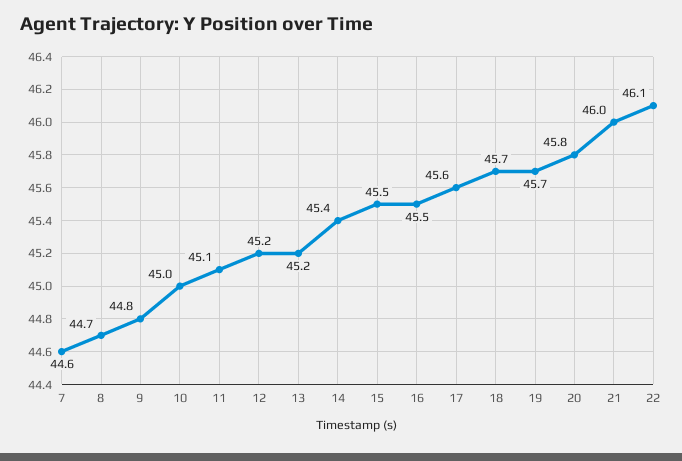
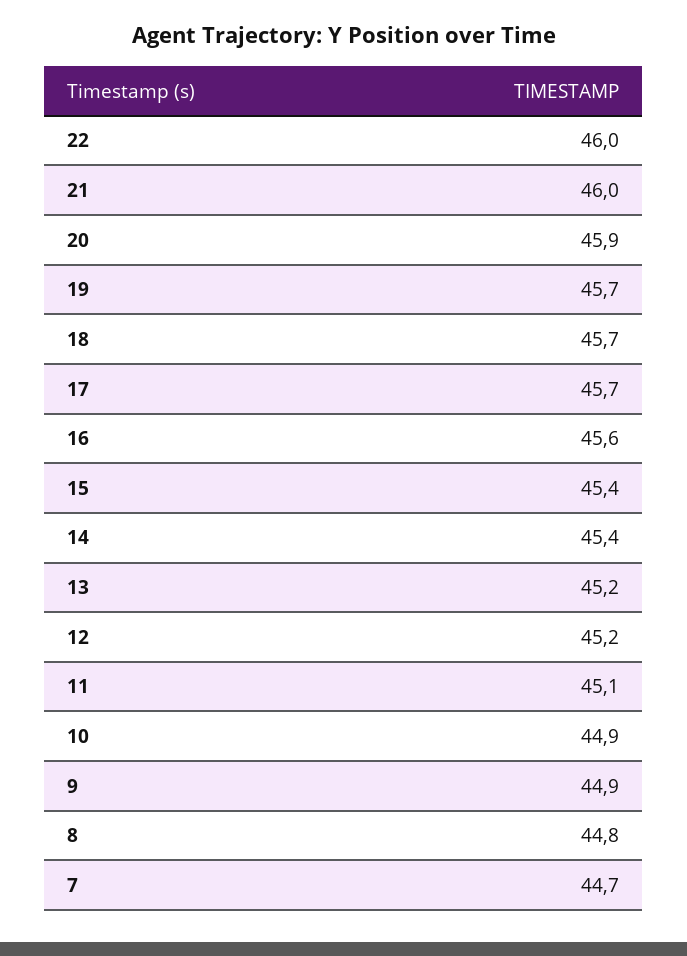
  {
-   "7": 44.6,
+   "7": 44.7,
-   "8": 44.7,
+   "8": 44.8,
-   "9": 44.8,
+   "9": 44.9,
-   "10": 45,
+   "10": 44.9,
    "11": 45.1,
    "12": 45.2,
    "13": 45.2,
    "14": 45.4,
-   "15": 45.5,
+   "15": 45.4,
-   "16": 45.5,
+   "16": 45.6,
-   "17": 45.6,
+   "17": 45.7,
    "18": 45.7,
    "19": 45.7,
-   "20": 45.8,
+   "20": 45.9,
    "21": 46,
-   "22": 46.1
+   "22": 46
  }

